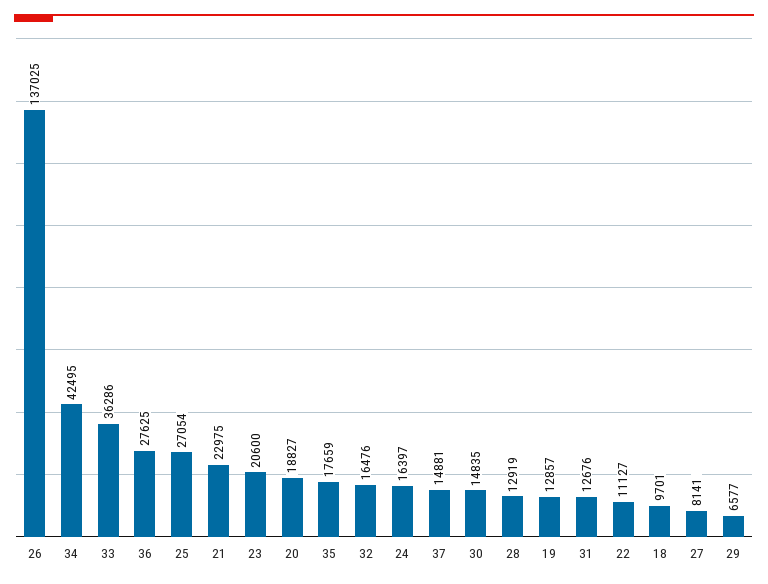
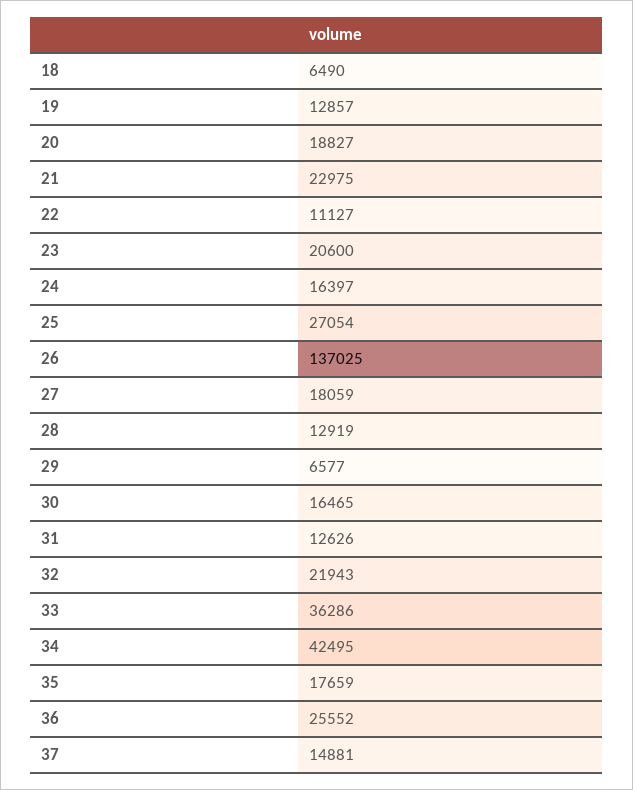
  {
    "26": 137025,
    "34": 42495,
    "33": 36286,
-   "36": 27625,
+   "36": 25552,
    "25": 27054,
    "21": 22975,
    "23": 20600,
    "20": 18827,
    "35": 17659,
-   "32": 16476,
+   "32": 21943,
    "24": 16397,
    "37": 14881,
-   "30": 14835,
+   "30": 16465,
    "28": 12919,
    "19": 12857,
-   "31": 12676,
+   "31": 12626,
    "22": 11127,
-   "18": 9701,
+   "18": 6490,
-   "27": 8141,
+   "27": 18059,
    "29": 6577
  }

